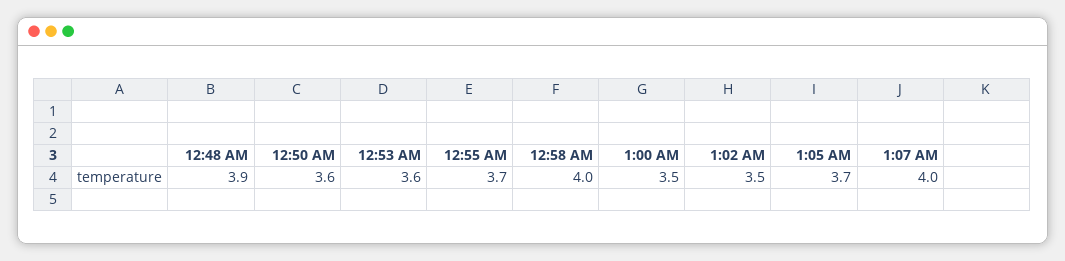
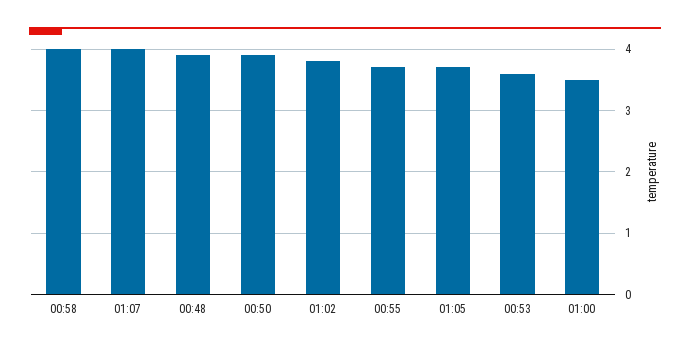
  {
    "12:48 AM": 3.9,
-   "12:50 AM": 3.6,
+   "12:50 AM": 3.9,
    "12:53 AM": 3.6,
    "12:55 AM": 3.7,
    "12:58 AM": 4,
    "1:00 AM": 3.5,
-   "1:02 AM": 3.5,
+   "1:02 AM": 3.8,
    "1:05 AM": 3.7,
    "1:07 AM": 4
  }

